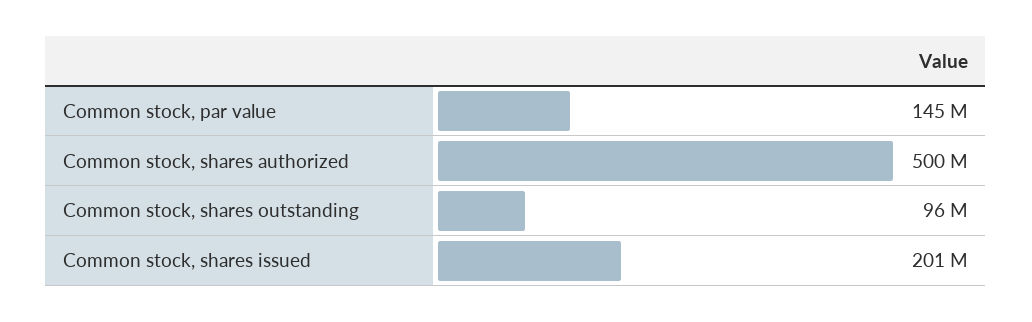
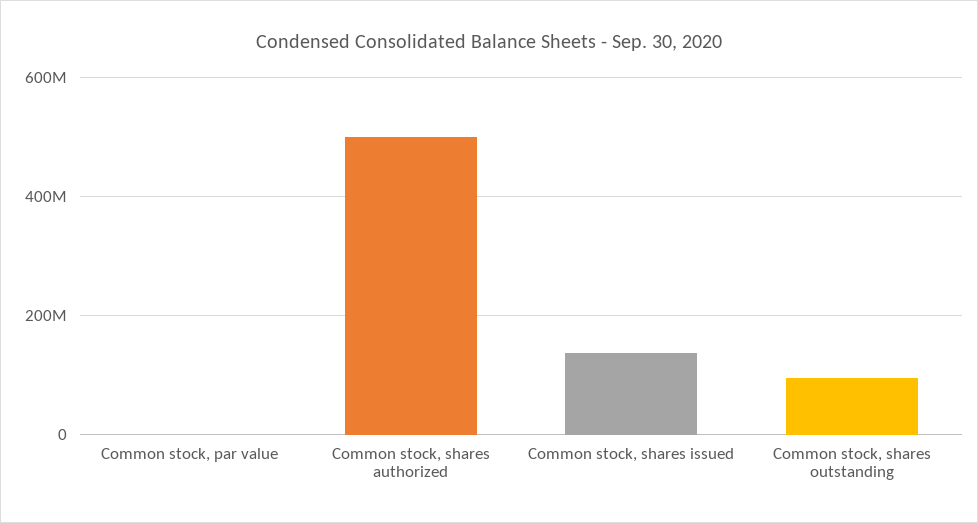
  {
-   "Common stock, par value": 145000000,
+   "Common stock, par value": 0,
    "Common stock, shares authorized": 500000000,
    "Common stock, shares outstanding": 96000000,
-   "Common stock, shares issued": 201000000
+   "Common stock, shares issued": 140000000
  }

